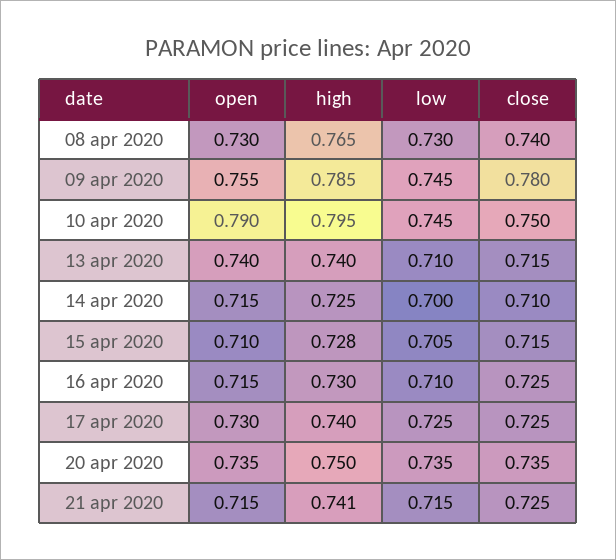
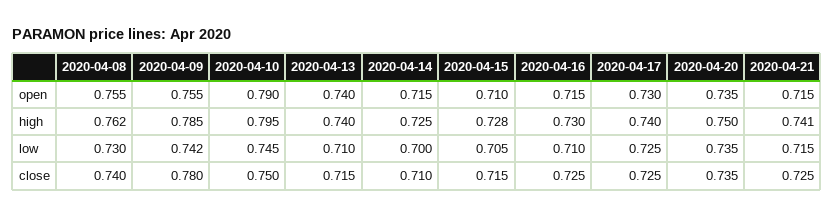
  {
    "open": {
-     "08 apr 2020": 0.73,
+     "08 apr 2020": 0.755,
      "09 apr 2020": 0.755,
      "10 apr 2020": 0.79,
      "13 apr 2020": 0.74,
      "14 apr 2020": 0.715,
      "15 apr 2020": 0.71,
      "16 apr 2020": 0.715,
      "17 apr 2020": 0.73,
      "20 apr 2020": 0.735,
      "21 apr 2020": 0.715
    },
    "high": {
-     "08 apr 2020": 0.765,
+     "08 apr 2020": 0.762,
      "09 apr 2020": 0.785,
      "10 apr 2020": 0.795,
      "13 apr 2020": 0.74,
      "14 apr 2020": 0.725,
      "15 apr 2020": 0.728,
      "16 apr 2020": 0.73,
      "17 apr 2020": 0.74,
      "20 apr 2020": 0.75,
      "21 apr 2020": 0.741
    },
    "low": {
      "08 apr 2020": 0.73,
-     "09 apr 2020": 0.745,
+     "09 apr 2020": 0.742,
      "10 apr 2020": 0.745,
      "13 apr 2020": 0.71,
      "14 apr 2020": 0.7,
      "15 apr 2020": 0.705,
      "16 apr 2020": 0.71,
      "17 apr 2020": 0.725,
      "20 apr 2020": 0.735,
      "21 apr 2020": 0.715
    },
    "close": {
      "08 apr 2020": 0.74,
      "09 apr 2020": 0.78,
      "10 apr 2020": 0.75,
      "13 apr 2020": 0.715,
      "14 apr 2020": 0.71,
      "15 apr 2020": 0.715,
      "16 apr 2020": 0.725,
      "17 apr 2020": 0.725,
      "20 apr 2020": 0.735,
      "21 apr 2020": 0.725
    }
  }

